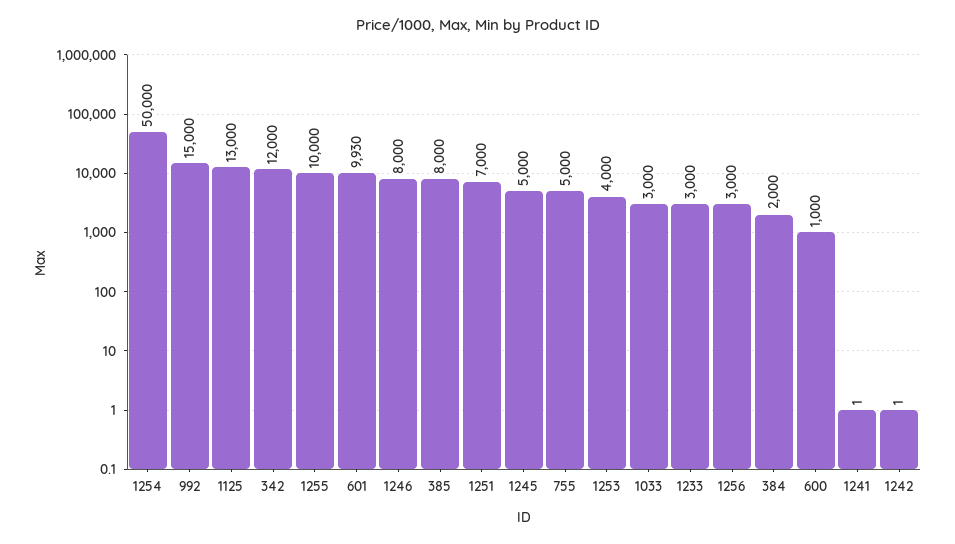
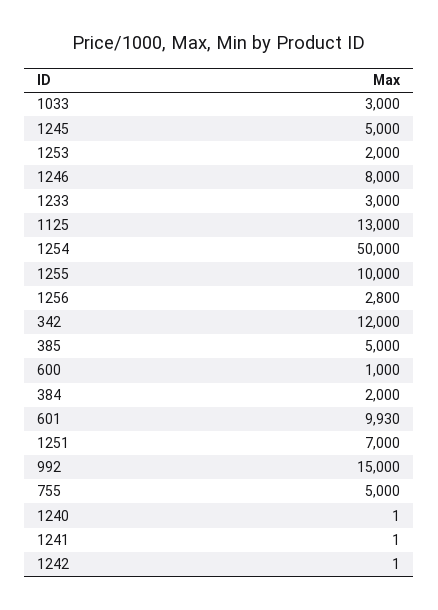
  {
    "1254": 50000,
    "992": 15000,
    "1125": 13000,
    "342": 12000,
    "1255": 10000,
    "601": 9930,
    "1246": 8000,
-   "385": 8000,
+   "385": 5000,
    "1251": 7000,
    "1245": 5000,
    "755": 5000,
-   "1253": 4000,
+   "1253": 2000,
    "1033": 3000,
    "1233": 3000,
-   "1256": 3000,
+   "1256": 2800,
    "384": 2000,
    "600": 1000,
    "1241": 1,
-   "1242": 1
+   "1242": 1,
+   "1240": 1
  }

